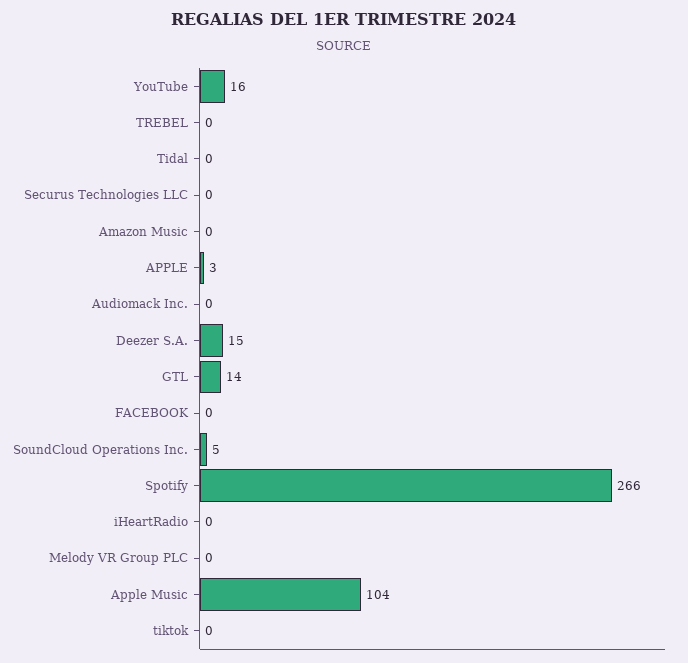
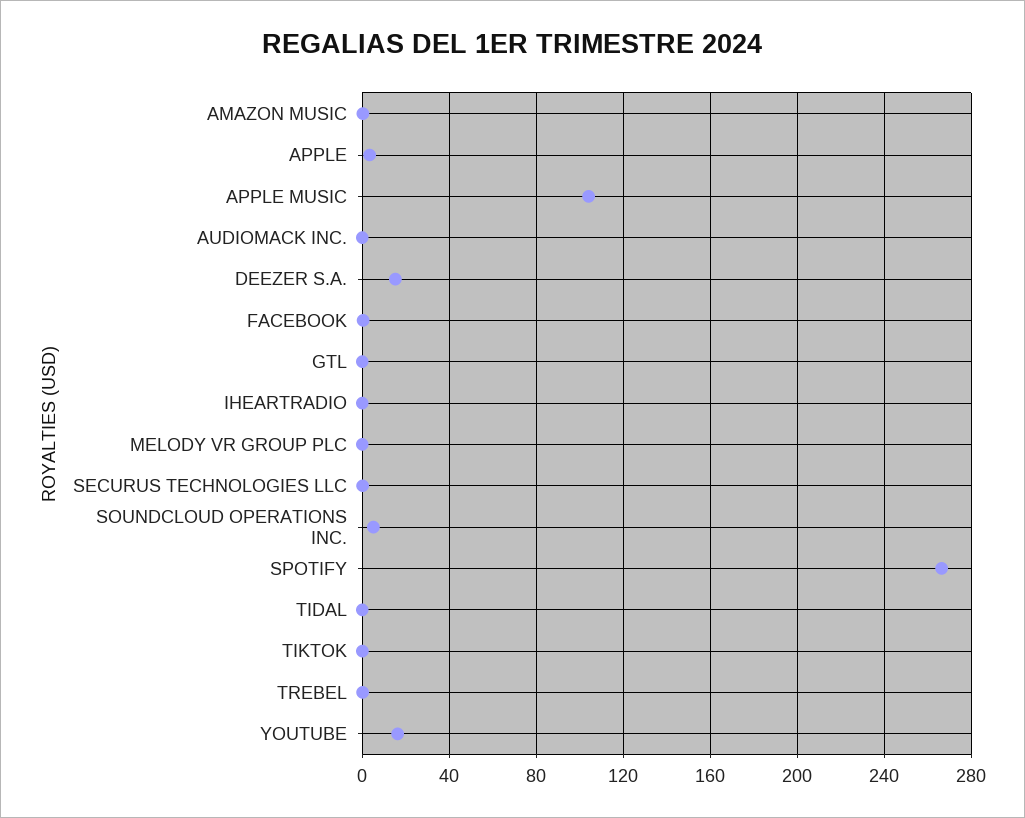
  {
    "YouTube": 16,
    "TREBEL": 0,
    "Tidal": 0,
    "Securus Technologies LLC": 0,
    "Amazon Music": 0,
    "APPLE": 3,
    "Audiomack Inc.": 0,
    "Deezer S.A.": 15,
-   "GTL": 14,
+   "GTL": 0,
    "FACEBOOK": 0,
    "SoundCloud Operations Inc.": 5,
    "Spotify": 266,
    "iHeartRadio": 0,
    "Melody VR Group PLC": 0,
    "Apple Music": 104,
    "tiktok": 0
  }

